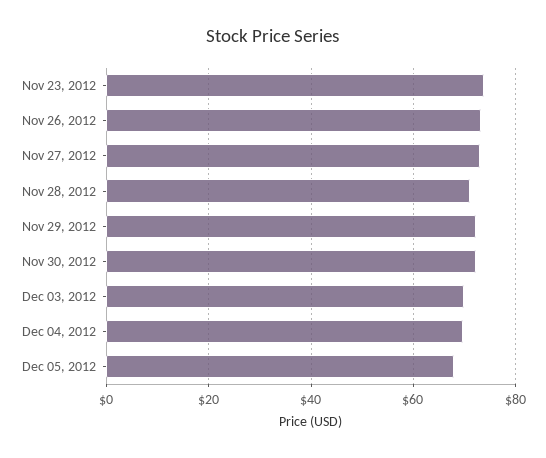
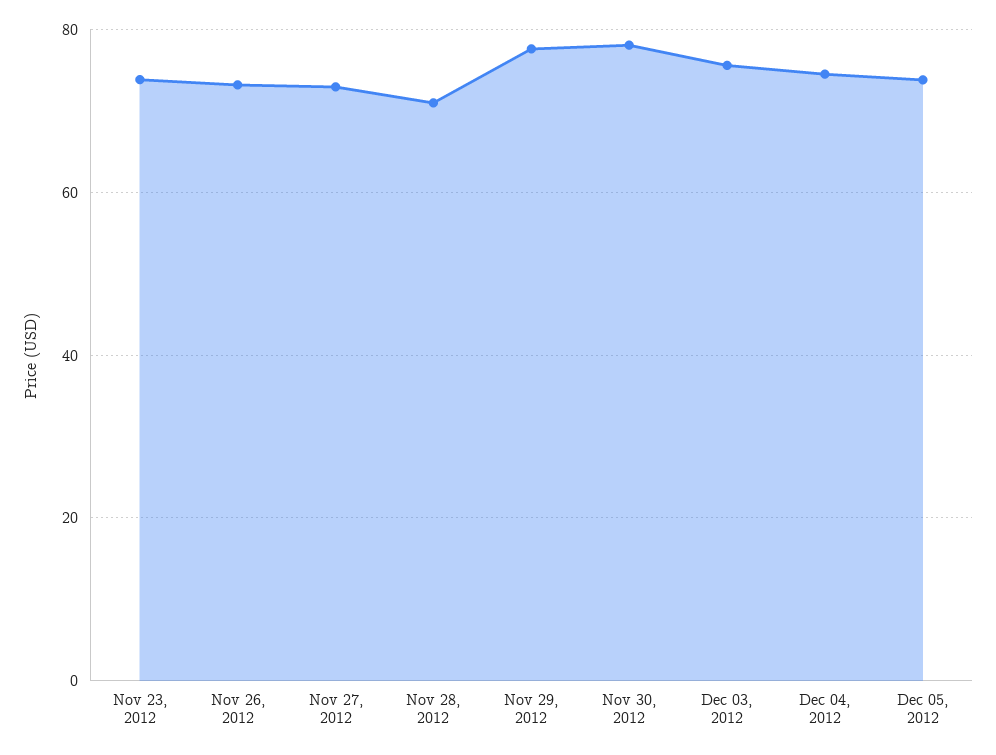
  {
    "Nov 23, 2012": 74,
    "Nov 26, 2012": 74,
    "Nov 27, 2012": 72,
    "Nov 28, 2012": 70,
-   "Nov 29, 2012": 72,
+   "Nov 29, 2012": 78,
-   "Nov 30, 2012": 72,
+   "Nov 30, 2012": 78,
-   "Dec 03, 2012": 70,
+   "Dec 03, 2012": 76,
-   "Dec 04, 2012": 70,
+   "Dec 04, 2012": 74,
-   "Dec 05, 2012": 68
+   "Dec 05, 2012": 74
  }

